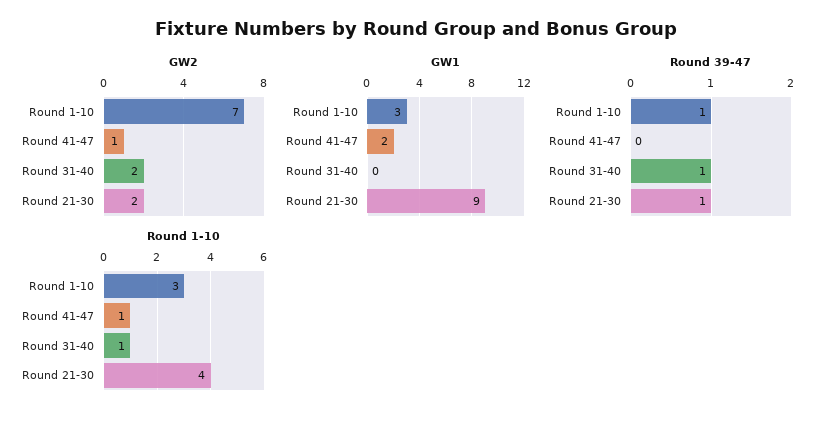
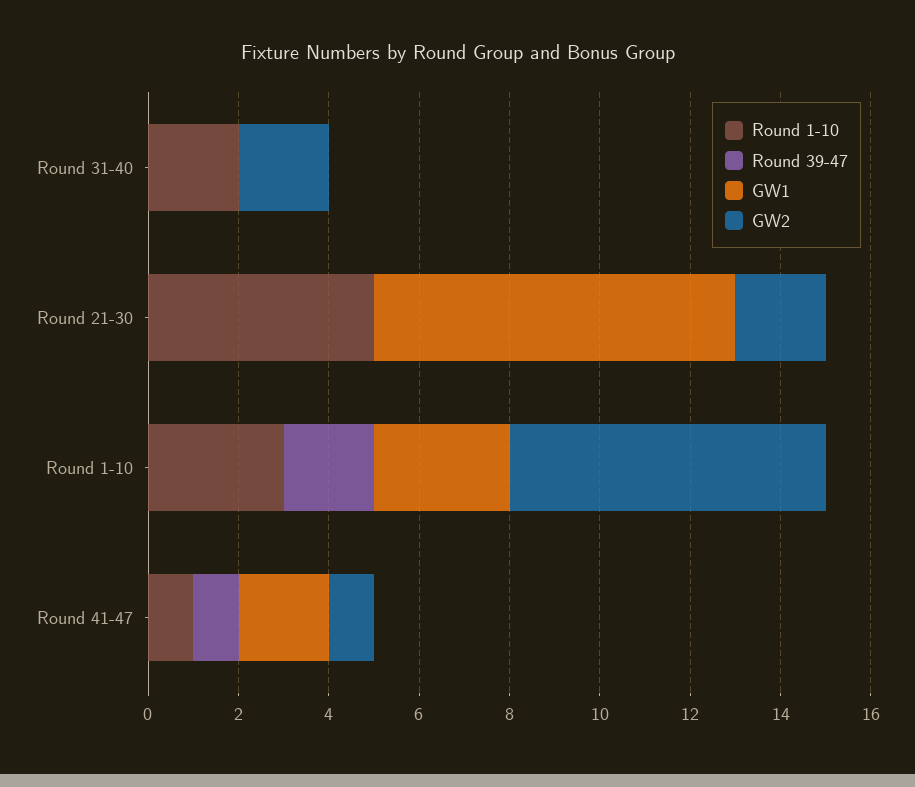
  {
    "GW2": {
      "Round 1-10": 7,
      "Round 41-47": 1,
      "Round 31-40": 2,
      "Round 21-30": 2
    },
    "GW1": {
      "Round 1-10": 3,
      "Round 41-47": 2,
      "Round 31-40": 0,
-     "Round 21-30": 9
+     "Round 21-30": 8
    },
    "Round 39-47": {
-     "Round 1-10": 1,
+     "Round 1-10": 2,
-     "Round 41-47": 0,
+     "Round 41-47": 1,
-     "Round 31-40": 1,
+     "Round 31-40": 0,
-     "Round 21-30": 1
+     "Round 21-30": 0
    },
    "Round 1-10": {
      "Round 1-10": 3,
      "Round 41-47": 1,
-     "Round 31-40": 1,
+     "Round 31-40": 2,
-     "Round 21-30": 4
+     "Round 21-30": 5
    }
  }

